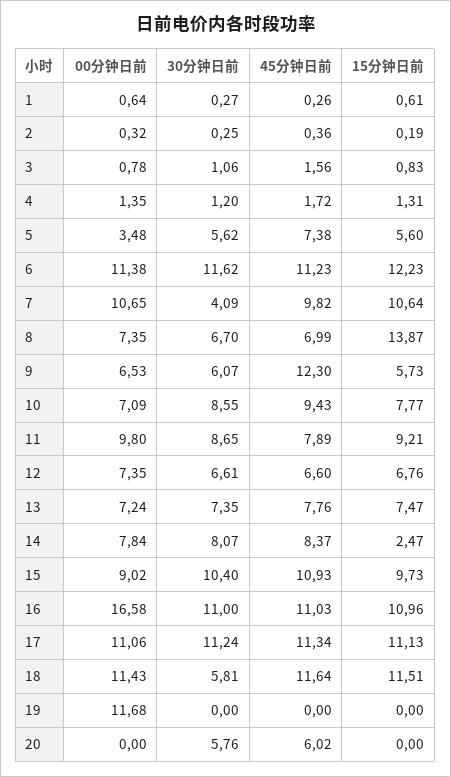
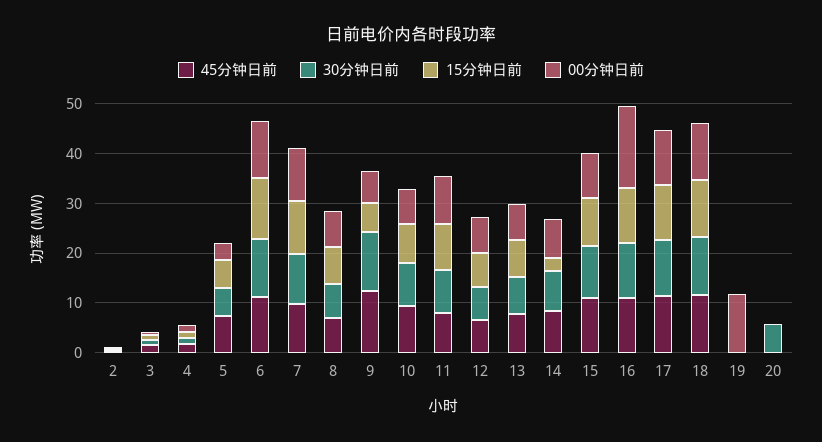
  {
    "00分钟日前": {
-     "1": 0.64,
      "2": 0.32,
      "3": 0.78,
      "4": 1.35,
      "5": 3.48,
      "6": 11.38,
      "7": 10.65,
      "8": 7.35,
      "9": 6.53,
      "10": 7.09,
      "11": 9.8,
      "12": 7.35,
      "13": 7.24,
      "14": 7.84,
      "15": 9.02,
      "16": 16.58,
      "17": 11.06,
      "18": 11.43,
      "19": 11.68,
      "20": 0
    },
    "30分钟日前": {
-     "1": 0.27,
      "2": 0.25,
      "3": 1.06,
      "4": 1.2,
      "5": 5.62,
      "6": 11.62,
-     "7": 4.09,
+     "7": 10,
      "8": 6.7,
-     "9": 6.07,
+     "9": 12,
      "10": 8.55,
      "11": 8.65,
      "12": 6.61,
      "13": 7.35,
      "14": 8.07,
      "15": 10.4,
      "16": 11,
      "17": 11.24,
-     "18": 5.81,
+     "18": 12,
      "19": 0,
      "20": 5.76
    },
    "45分钟日前": {
-     "1": 0.26,
      "2": 0.36,
      "3": 1.56,
      "4": 1.72,
      "5": 7.38,
      "6": 11.23,
      "7": 9.82,
      "8": 6.99,
      "9": 12.3,
      "10": 9.43,
      "11": 7.89,
      "12": 6.6,
      "13": 7.76,
      "14": 8.37,
      "15": 10.93,
      "16": 11.03,
      "17": 11.34,
      "18": 11.64,
      "19": 0,
-     "20": 6.02
+     "20": 0
    },
    "15分钟日前": {
-     "1": 0.61,
      "2": 0.19,
      "3": 0.83,
      "4": 1.31,
      "5": 5.6,
      "6": 12.23,
      "7": 10.64,
-     "8": 13.87,
+     "8": 8,
      "9": 5.73,
      "10": 7.77,
      "11": 9.21,
      "12": 6.76,
      "13": 7.47,
      "14": 2.47,
      "15": 9.73,
      "16": 10.96,
      "17": 11.13,
      "18": 11.51,
      "19": 0,
      "20": 0
    }
  }

